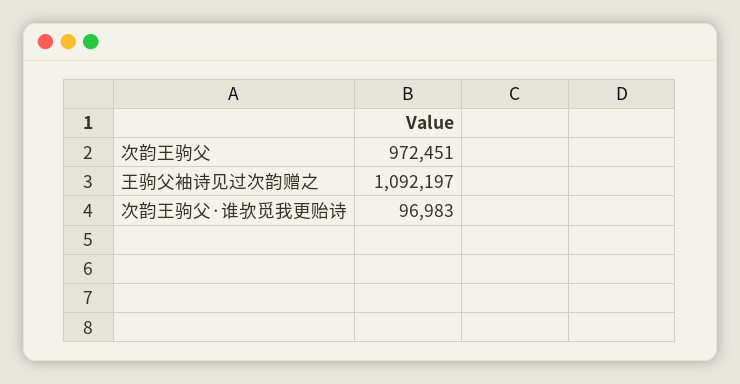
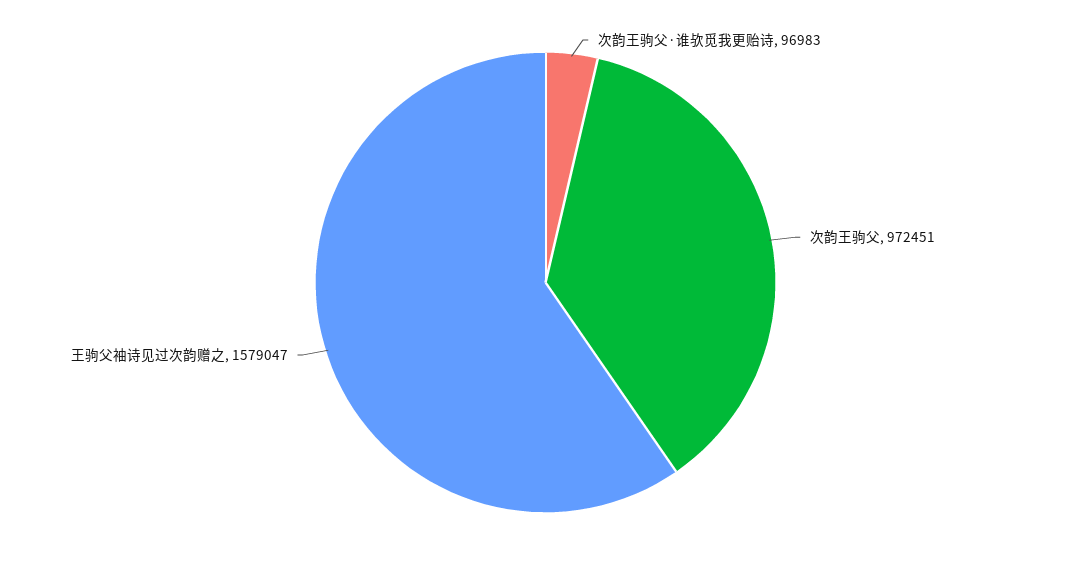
  {
    "次韵王驹父": 972451,
-   "王驹父袖诗见过次韵赠之": 1092197,
+   "王驹父袖诗见过次韵赠之": 1579047,
    "次韵王驹父·谁欤觅我更贻诗": 96983
  }

